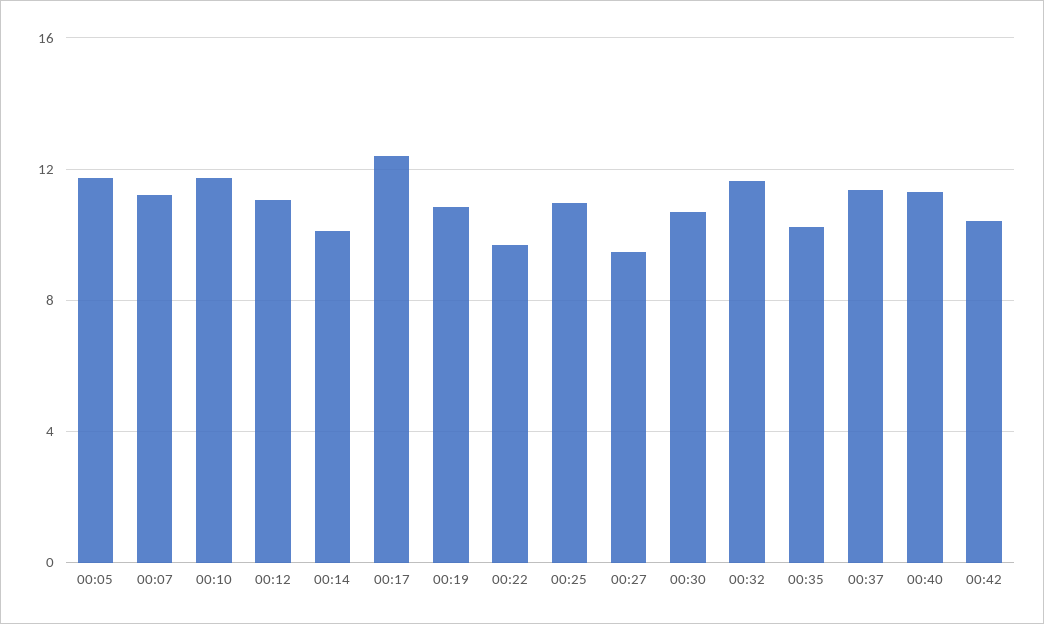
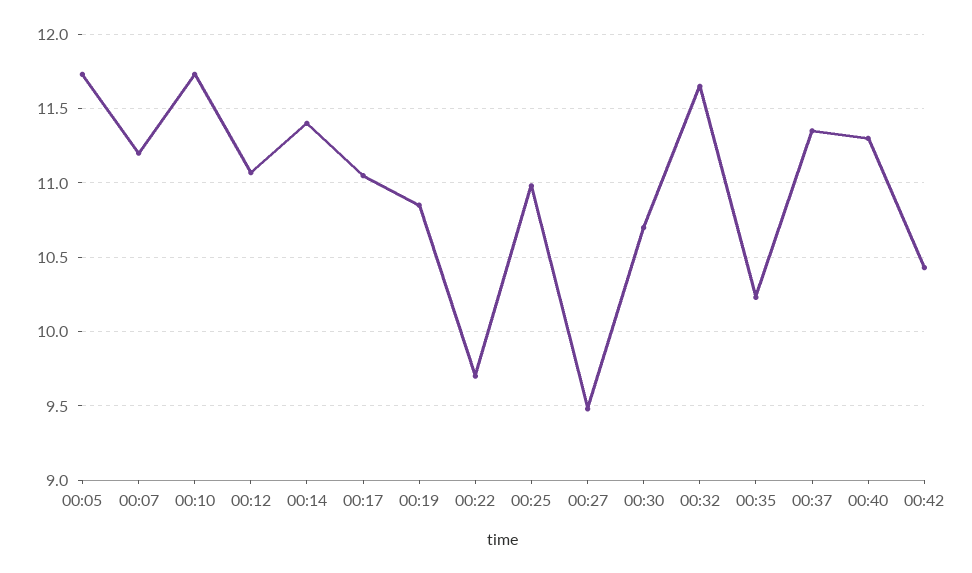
  {
    "00:05": 11.75,
    "00:07": 11.2,
    "00:10": 11.75,
    "00:12": 11.05,
-   "00:14": 10,
+   "00:14": 11.4,
-   "00:17": 12.5,
+   "00:17": 11.05,
    "00:19": 10.85,
    "00:22": 9.7,
    "00:25": 11,
    "00:27": 9.5,
    "00:30": 10.7,
    "00:32": 11.65,
    "00:35": 10.25,
    "00:37": 11.35,
    "00:40": 11.3,
    "00:42": 10.45
  }

